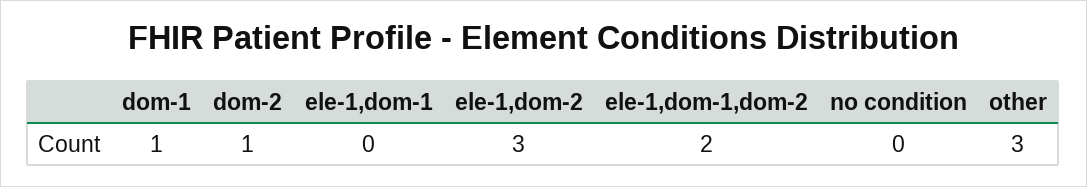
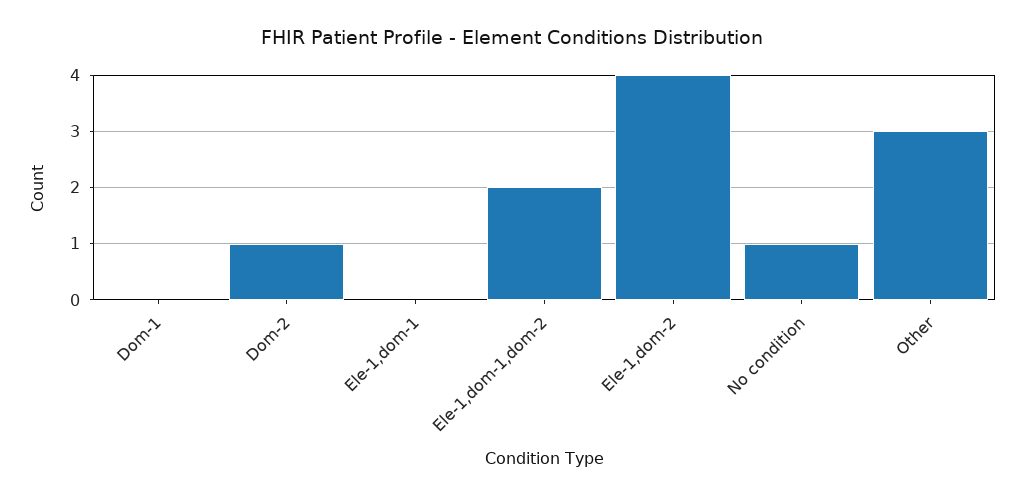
  {
-   "dom-1": 1,
+   "dom-1": 0,
    "dom-2": 1,
    "ele-1,dom-1": 0,
-   "ele-1,dom-2": 3,
+   "ele-1,dom-2": 4,
    "ele-1,dom-1,dom-2": 2,
-   "no condition": 0,
+   "no condition": 1,
    "other": 3
  }

